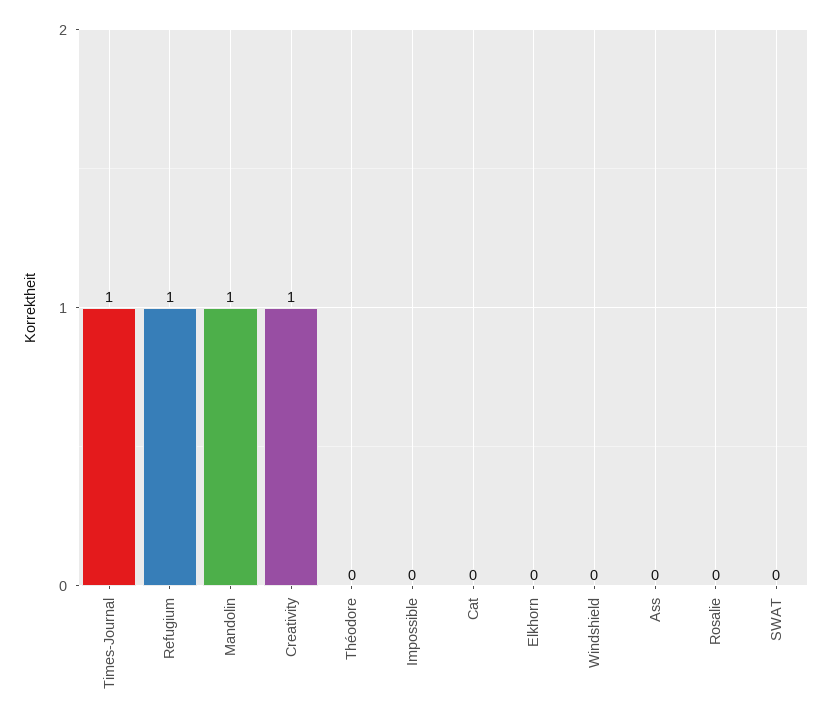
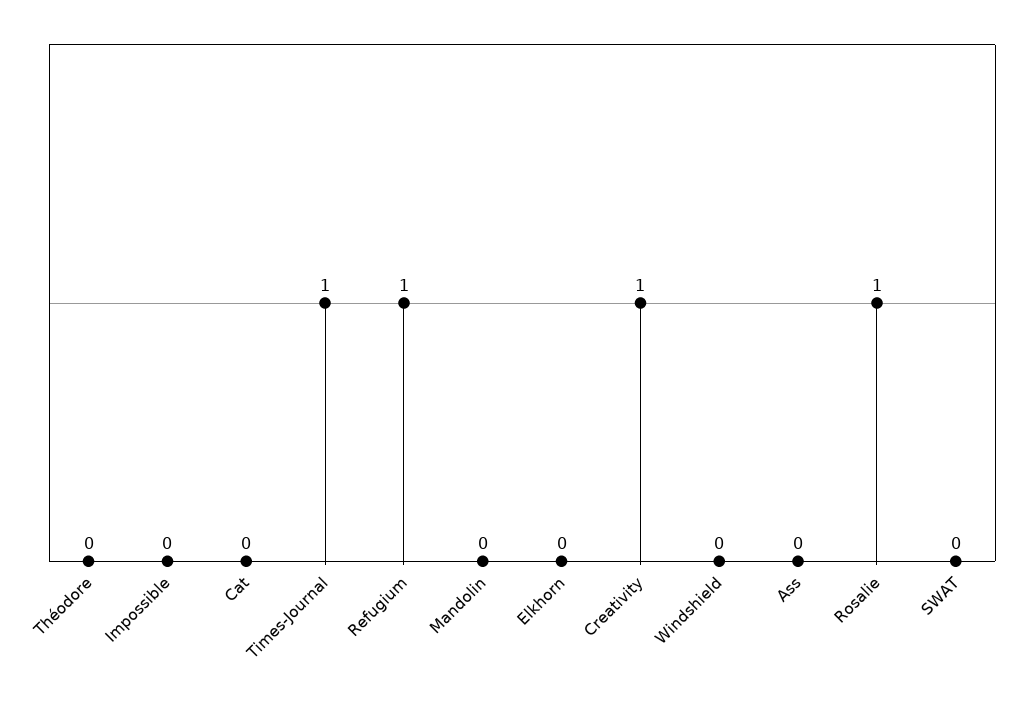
  {
    "Times-Journal": 1,
    "Refugium": 1,
-   "Mandolin": 1,
+   "Mandolin": 0,
    "Creativity": 1,
    "Théodore": 0,
    "Impossible": 0,
    "Cat": 0,
    "Elkhorn": 0,
    "Windshield": 0,
    "Ass": 0,
-   "Rosalie": 0,
+   "Rosalie": 1,
    "SWAT": 0
  }

